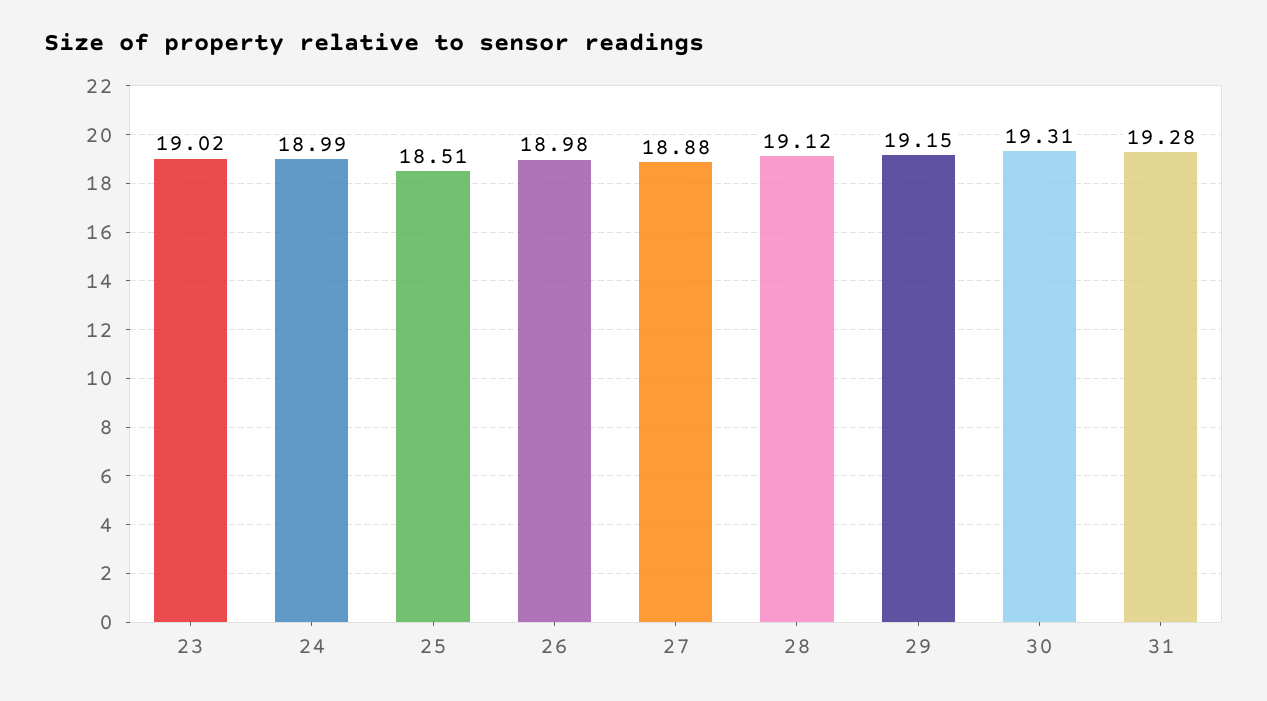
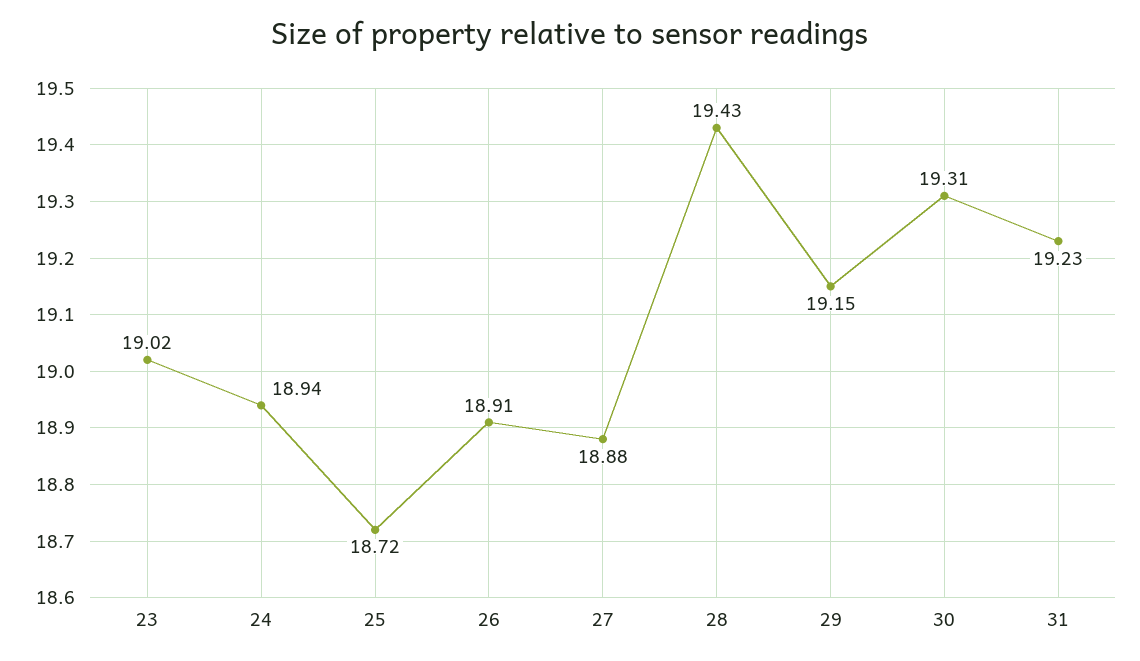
  {
    "23": 19.02,
-   "24": 18.99,
+   "24": 18.94,
-   "25": 18.51,
+   "25": 18.72,
-   "26": 18.98,
+   "26": 18.91,
    "27": 18.88,
-   "28": 19.12,
+   "28": 19.43,
    "29": 19.15,
    "30": 19.31,
-   "31": 19.28
+   "31": 19.23
  }

